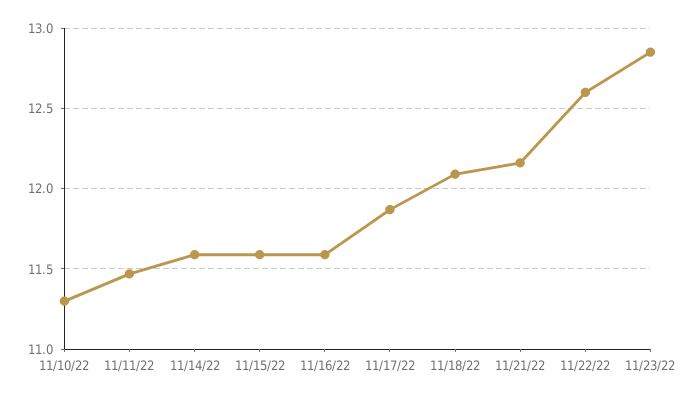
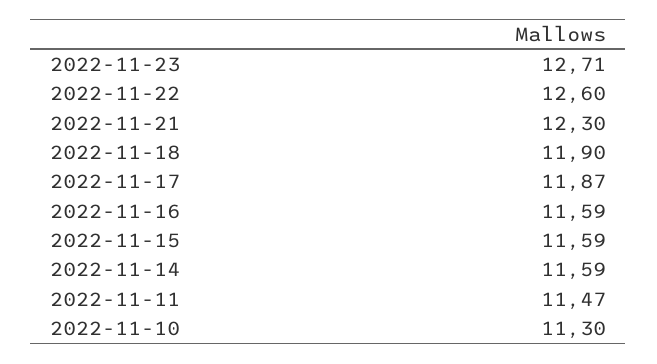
  {
    "11/10/22": 11.3,
    "11/11/22": 11.47,
    "11/14/22": 11.59,
    "11/15/22": 11.59,
    "11/16/22": 11.59,
    "11/17/22": 11.87,
-   "11/18/22": 12.1,
+   "11/18/22": 11.9,
-   "11/21/22": 12.15,
+   "11/21/22": 12.3,
    "11/22/22": 12.6,
-   "11/23/22": 12.85
+   "11/23/22": 12.71
  }

